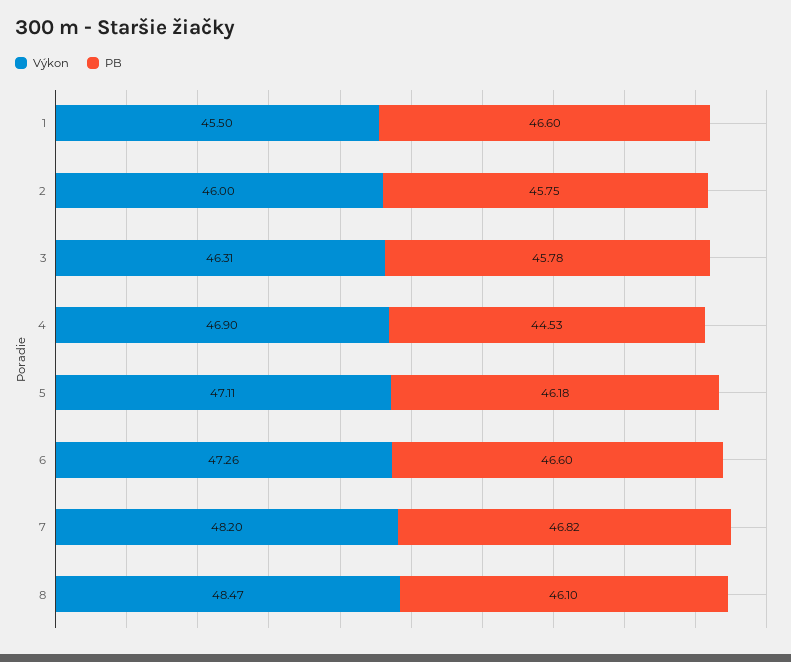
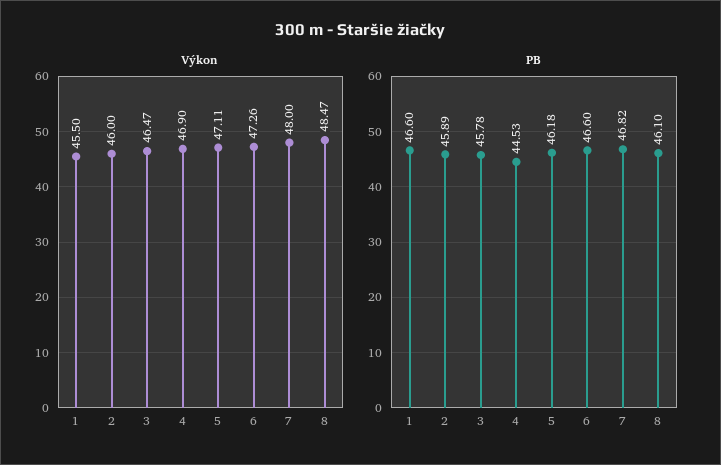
  {
    "Výkon": {
      "1": 45.5,
      "2": 46,
-     "3": 46.31,
+     "3": 46.47,
      "4": 46.9,
      "5": 47.11,
      "6": 47.26,
-     "7": 48.2,
+     "7": 48,
      "8": 48.47
    },
    "PB": {
      "1": 46.6,
-     "2": 45.75,
+     "2": 45.89,
      "3": 45.78,
      "4": 44.53,
      "5": 46.18,
      "6": 46.6,
      "7": 46.82,
      "8": 46.1
    }
  }

